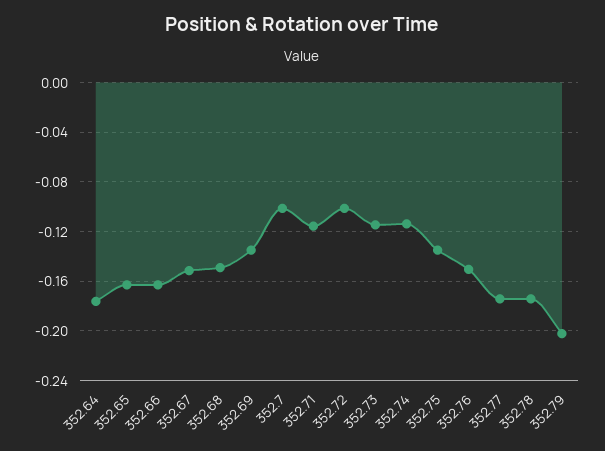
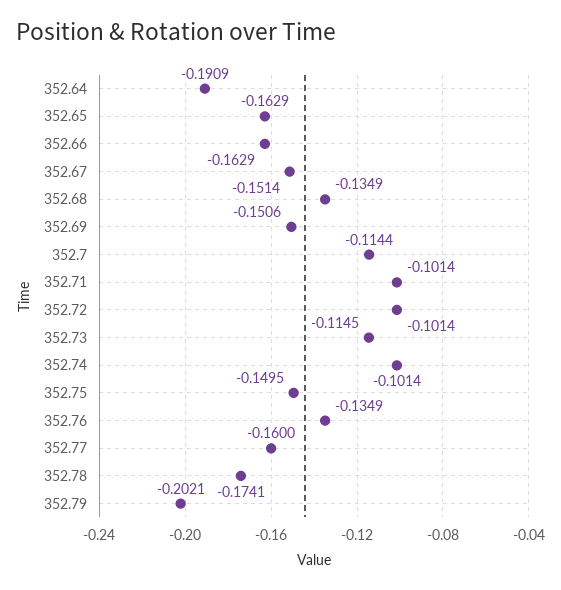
  {
-   "352.64": -0.175,
+   "352.64": -0.1909,
    "352.65": -0.1629,
    "352.66": -0.1629,
    "352.67": -0.1514,
-   "352.68": -0.15,
+   "352.68": -0.1349,
-   "352.69": -0.135,
+   "352.69": -0.1506,
-   "352.7": -0.1,
+   "352.7": -0.1144,
-   "352.71": -0.115,
+   "352.71": -0.1014,
    "352.72": -0.1014,
    "352.73": -0.1145,
-   "352.74": -0.115,
+   "352.74": -0.1014,
-   "352.75": -0.135,
+   "352.75": -0.1495,
-   "352.76": -0.15,
+   "352.76": -0.1349,
-   "352.77": -0.175,
+   "352.77": -0.16,
    "352.78": -0.1741,
    "352.79": -0.2021
  }

